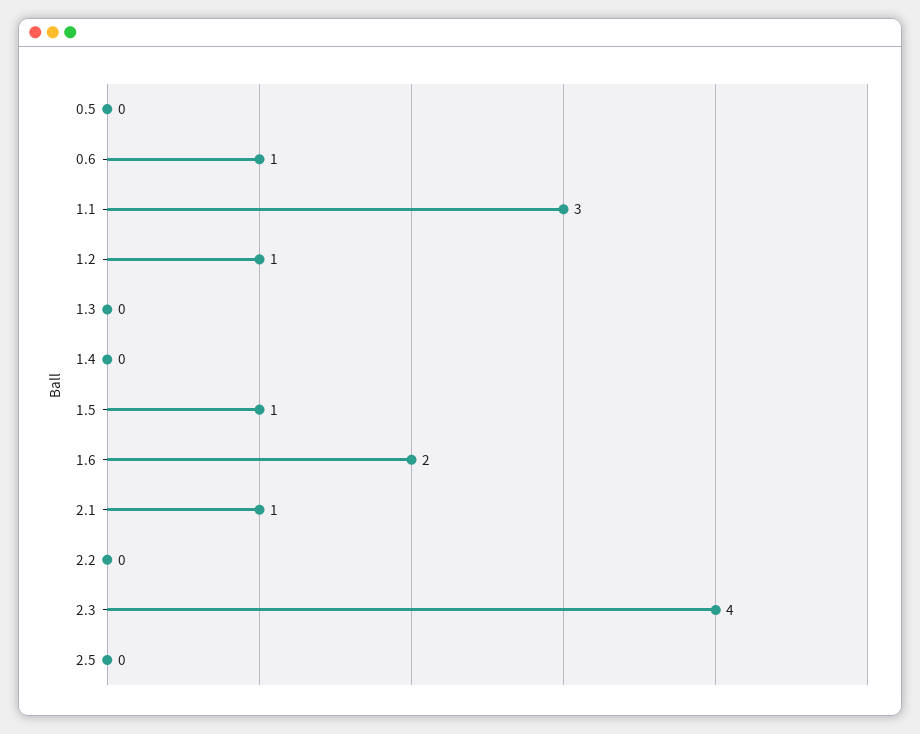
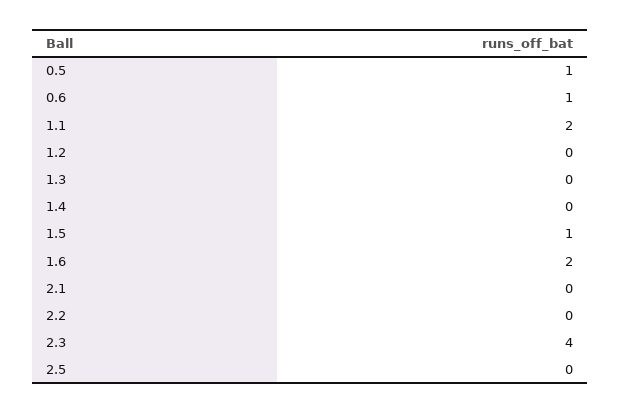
  {
-   "0.5": 0,
+   "0.5": 1,
    "0.6": 1,
-   "1.1": 3,
+   "1.1": 2,
-   "1.2": 1,
+   "1.2": 0,
    "1.3": 0,
    "1.4": 0,
    "1.5": 1,
    "1.6": 2,
-   "2.1": 1,
+   "2.1": 0,
    "2.2": 0,
    "2.3": 4,
    "2.5": 0
  }

